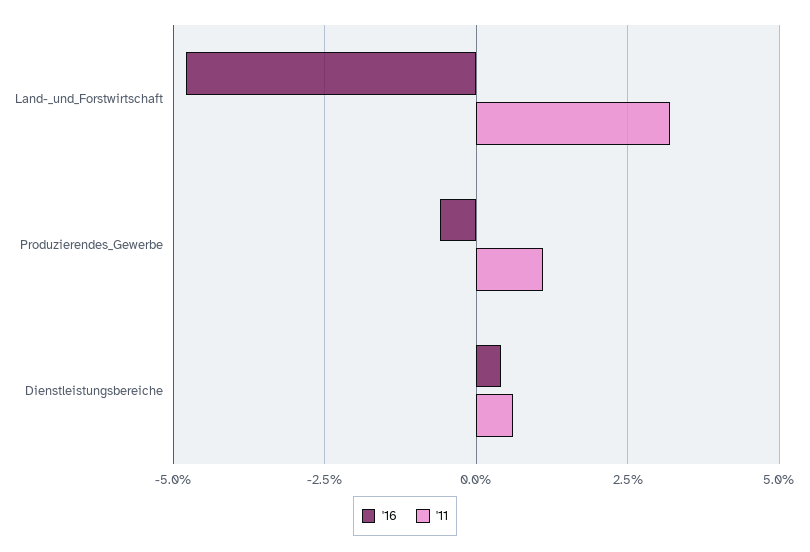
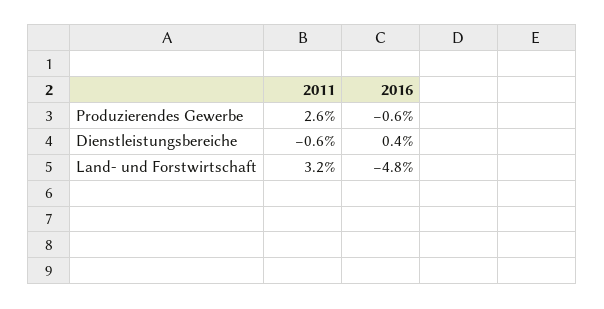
  {
    "'16": {
      "Land-_und_Forstwirtschaft": -4.8,
      "Produzierendes_Gewerbe": -0.6,
      "Dienstleistungsbereiche": 0.4
    },
    "'11": {
      "Land-_und_Forstwirtschaft": 3.2,
-     "Produzierendes_Gewerbe": 1,
+     "Produzierendes_Gewerbe": 2.6,
-     "Dienstleistungsbereiche": 0.5
+     "Dienstleistungsbereiche": -0.6
    }
  }

